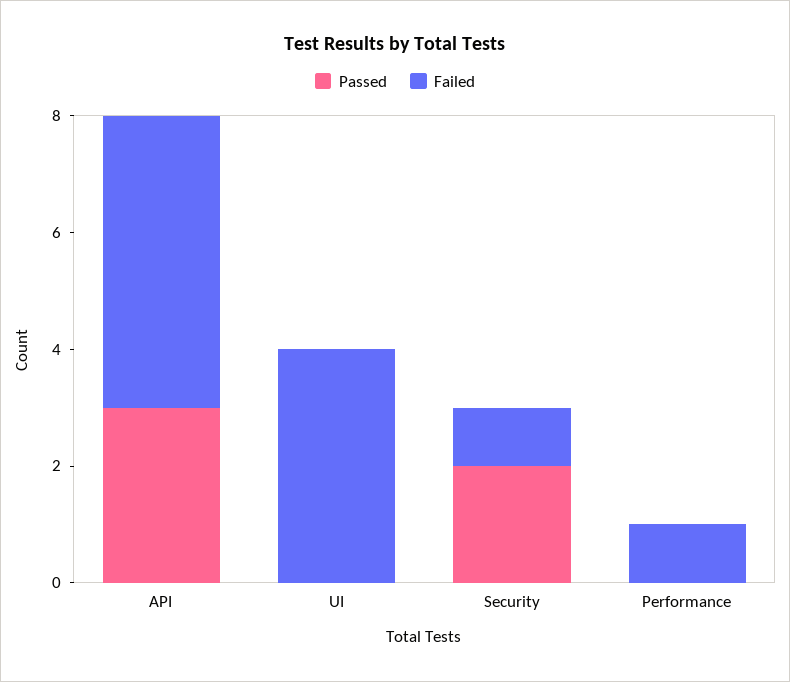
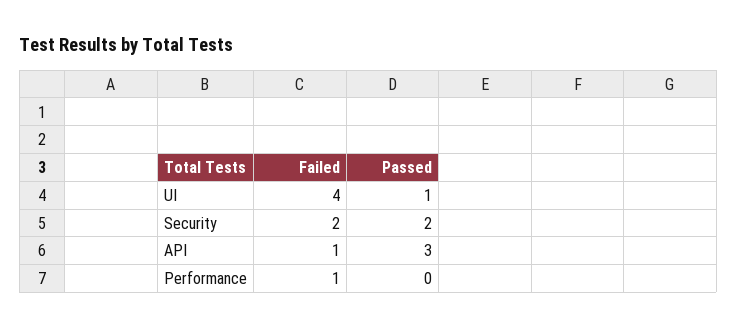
  {
    "Passed": {
      "API": 3,
-     "UI": 0,
+     "UI": 1,
      "Security": 2,
      "Performance": 0
    },
    "Failed": {
-     "API": 5,
+     "API": 1,
      "UI": 4,
-     "Security": 1,
+     "Security": 2,
      "Performance": 1
    }
  }

